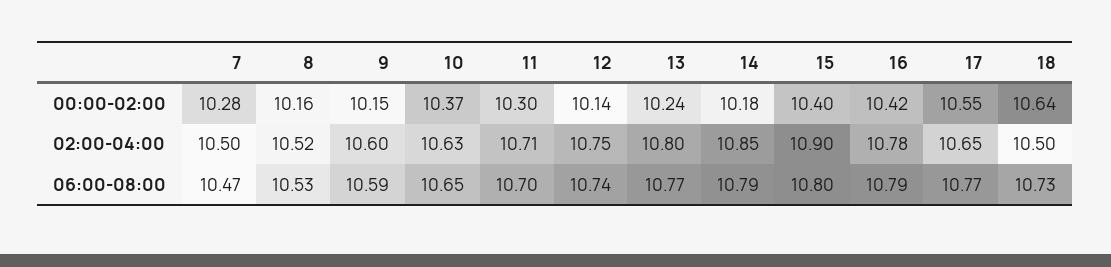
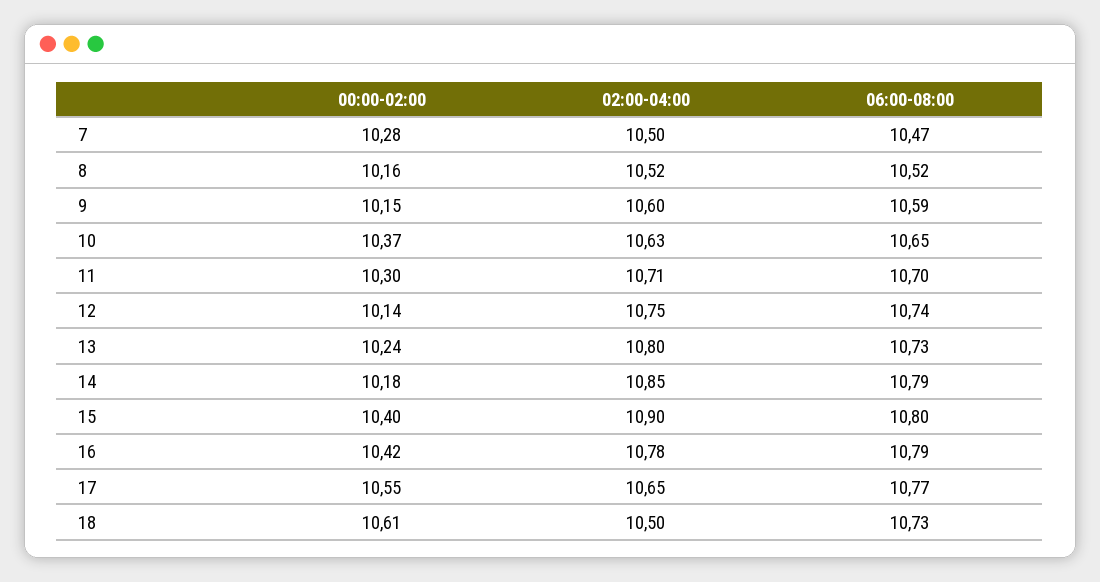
  {
    "7": {
      "00:00-02:00": 10.28,
      "02:00-04:00": 10.5,
      "06:00-08:00": 10.47
    },
    "8": {
      "00:00-02:00": 10.16,
      "02:00-04:00": 10.52,
-     "06:00-08:00": 10.53
+     "06:00-08:00": 10.52
    },
    "9": {
      "00:00-02:00": 10.15,
      "02:00-04:00": 10.6,
      "06:00-08:00": 10.59
    },
    "10": {
      "00:00-02:00": 10.37,
      "02:00-04:00": 10.63,
      "06:00-08:00": 10.65
    },
    "11": {
      "00:00-02:00": 10.3,
      "02:00-04:00": 10.71,
      "06:00-08:00": 10.7
    },
    "12": {
      "00:00-02:00": 10.14,
      "02:00-04:00": 10.75,
      "06:00-08:00": 10.74
    },
    "13": {
      "00:00-02:00": 10.24,
      "02:00-04:00": 10.8,
-     "06:00-08:00": 10.77
+     "06:00-08:00": 10.73
    },
    "14": {
      "00:00-02:00": 10.18,
      "02:00-04:00": 10.85,
      "06:00-08:00": 10.79
    },
    "15": {
      "00:00-02:00": 10.4,
      "02:00-04:00": 10.9,
      "06:00-08:00": 10.8
    },
    "16": {
      "00:00-02:00": 10.42,
      "02:00-04:00": 10.78,
      "06:00-08:00": 10.79
    },
    "17": {
      "00:00-02:00": 10.55,
      "02:00-04:00": 10.65,
      "06:00-08:00": 10.77
    },
    "18": {
-     "00:00-02:00": 10.64,
+     "00:00-02:00": 10.61,
      "02:00-04:00": 10.5,
      "06:00-08:00": 10.73
    }
  }

